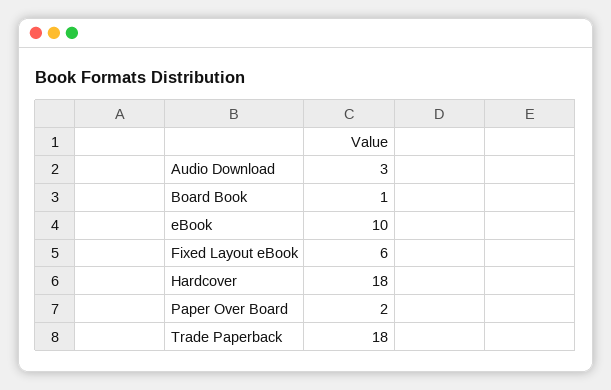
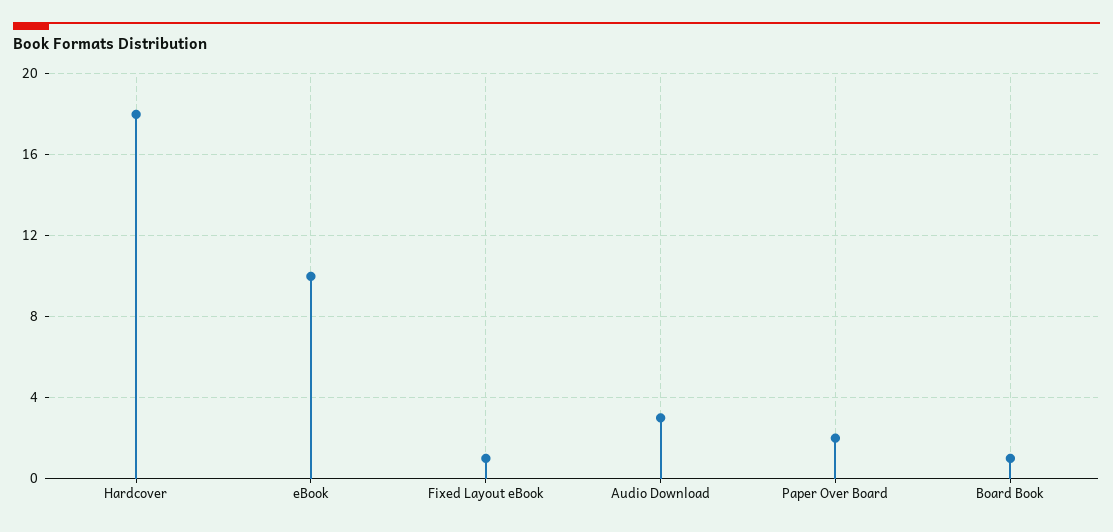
  {
    "Audio Download": 3,
    "Board Book": 1,
    "eBook": 10,
-   "Fixed Layout eBook": 6,
+   "Fixed Layout eBook": 1,
    "Hardcover": 18,
-   "Paper Over Board": 2,
+   "Paper Over Board": 2
-   "Trade Paperback": 18
  }

